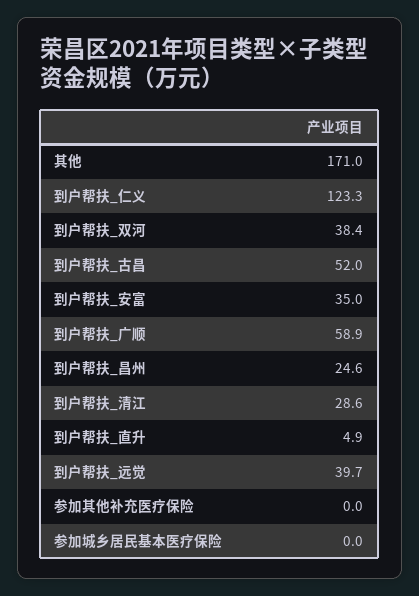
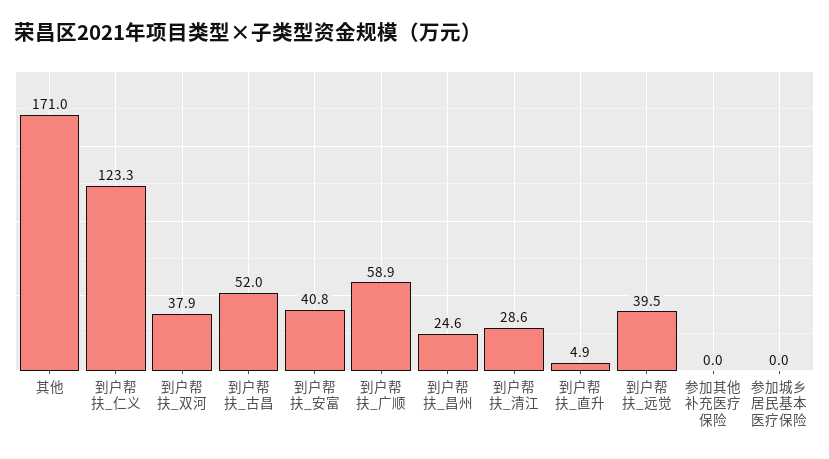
  {
    "其他": 171,
    "到户帮扶_仁义": 123.3,
-   "到户帮扶_双河": 38.4,
+   "到户帮扶_双河": 37.9,
    "到户帮扶_古昌": 52,
-   "到户帮扶_安富": 35,
+   "到户帮扶_安富": 40.8,
    "到户帮扶_广顺": 58.9,
    "到户帮扶_昌州": 24.6,
    "到户帮扶_清江": 28.6,
    "到户帮扶_直升": 4.9,
-   "到户帮扶_远觉": 39.7,
+   "到户帮扶_远觉": 39.5,
    "参加其他补充医疗保险": 0,
    "参加城乡居民基本医疗保险": 0
  }

